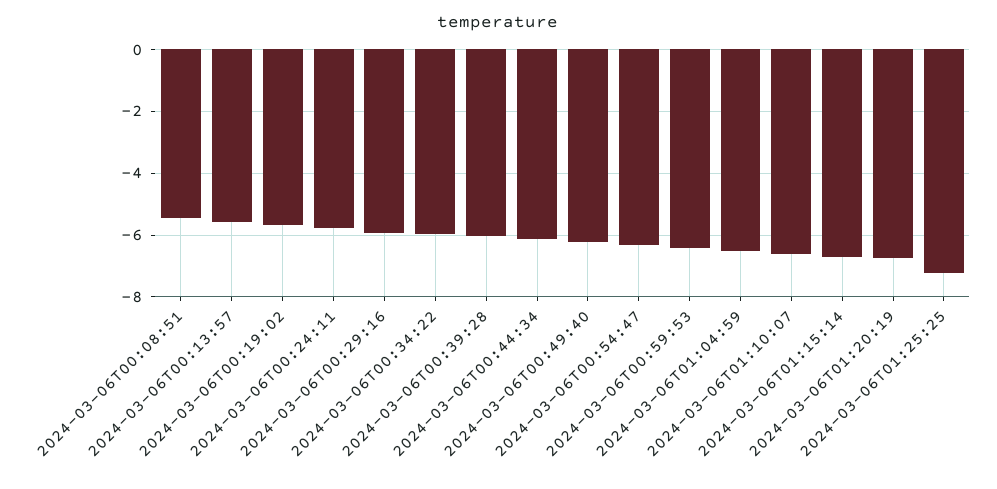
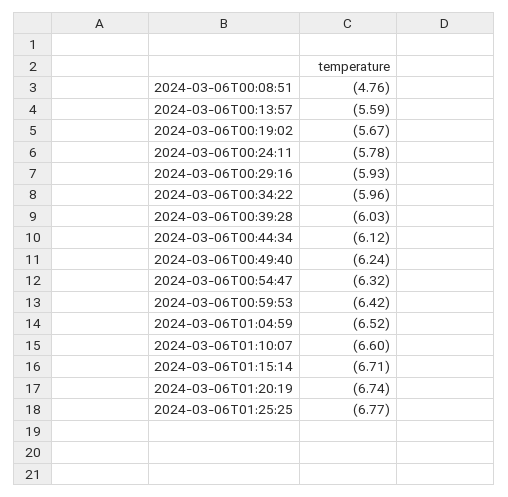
  {
-   "2024-03-06T00:08:51": -5.4,
+   "2024-03-06T00:08:51": -4.76,
    "2024-03-06T00:13:57": -5.59,
    "2024-03-06T00:19:02": -5.67,
    "2024-03-06T00:24:11": -5.78,
    "2024-03-06T00:29:16": -5.93,
    "2024-03-06T00:34:22": -5.96,
    "2024-03-06T00:39:28": -6.03,
    "2024-03-06T00:44:34": -6.12,
    "2024-03-06T00:49:40": -6.24,
    "2024-03-06T00:54:47": -6.32,
    "2024-03-06T00:59:53": -6.42,
    "2024-03-06T01:04:59": -6.52,
    "2024-03-06T01:10:07": -6.6,
    "2024-03-06T01:15:14": -6.71,
    "2024-03-06T01:20:19": -6.74,
-   "2024-03-06T01:25:25": -7.2
+   "2024-03-06T01:25:25": -6.77
  }

